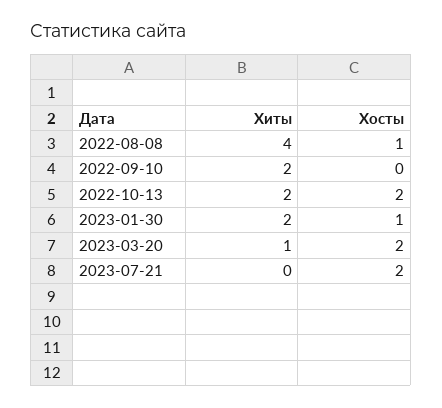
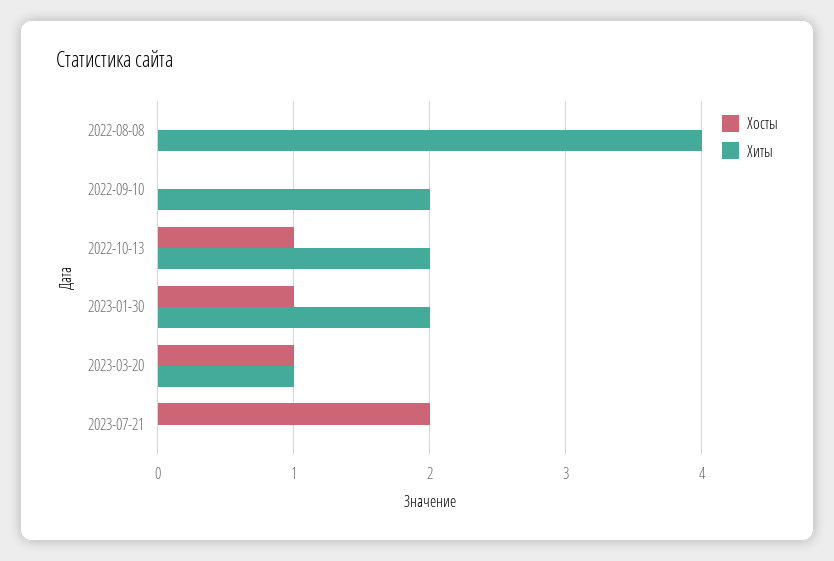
  {
    "Хиты": {
      "2022-08-08": 4,
      "2022-09-10": 2,
      "2022-10-13": 2,
      "2023-01-30": 2,
      "2023-03-20": 1,
      "2023-07-21": 0
    },
    "Хосты": {
-     "2022-08-08": 1,
+     "2022-08-08": 0,
      "2022-09-10": 0,
-     "2022-10-13": 2,
+     "2022-10-13": 1,
      "2023-01-30": 1,
-     "2023-03-20": 2,
+     "2023-03-20": 1,
      "2023-07-21": 2
    }
  }

